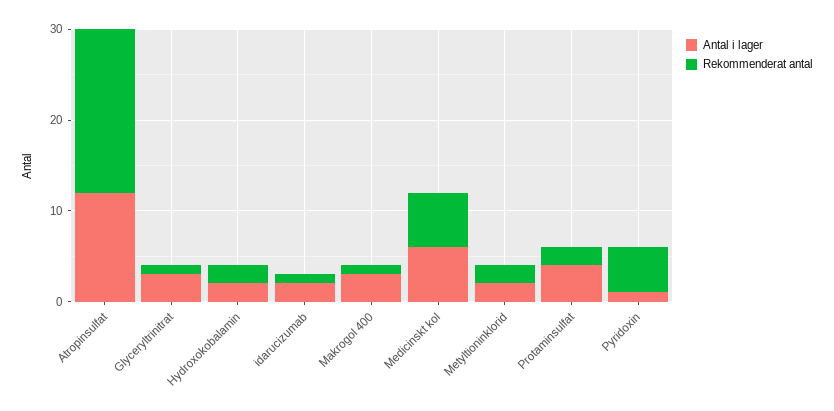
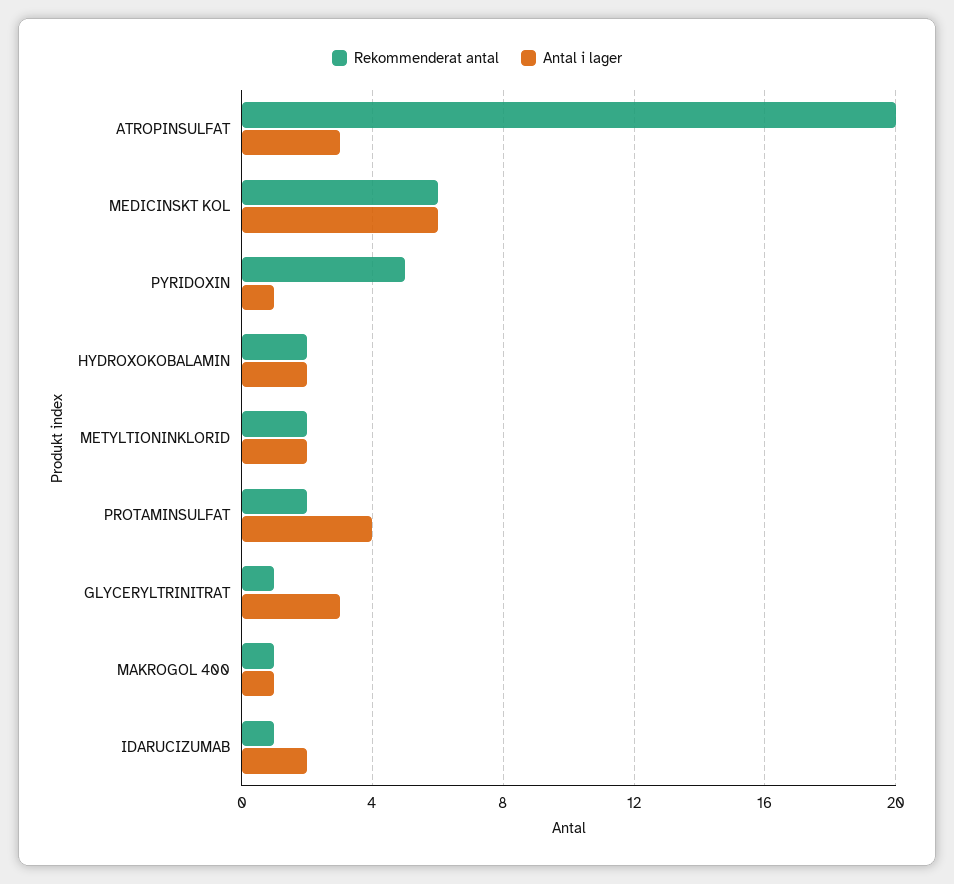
  {
    "Antal i lager": {
-     "Atropinsulfat": 12,
+     "Atropinsulfat": 3,
      "Glyceryltrinitrat": 3,
      "Hydroxokobalamin": 2,
      "idarucizumab": 2,
-     "Makrogol 400": 3,
+     "Makrogol 400": 1,
      "Medicinskt kol": 6,
      "Metyltioninklorid": 2,
      "Protaminsulfat": 4,
      "Pyridoxin": 1
    },
    "Rekommenderat antal": {
-     "Atropinsulfat": 18,
+     "Atropinsulfat": 20,
      "Glyceryltrinitrat": 1,
      "Hydroxokobalamin": 2,
      "idarucizumab": 1,
      "Makrogol 400": 1,
      "Medicinskt kol": 6,
      "Metyltioninklorid": 2,
      "Protaminsulfat": 2,
      "Pyridoxin": 5
    }
  }

